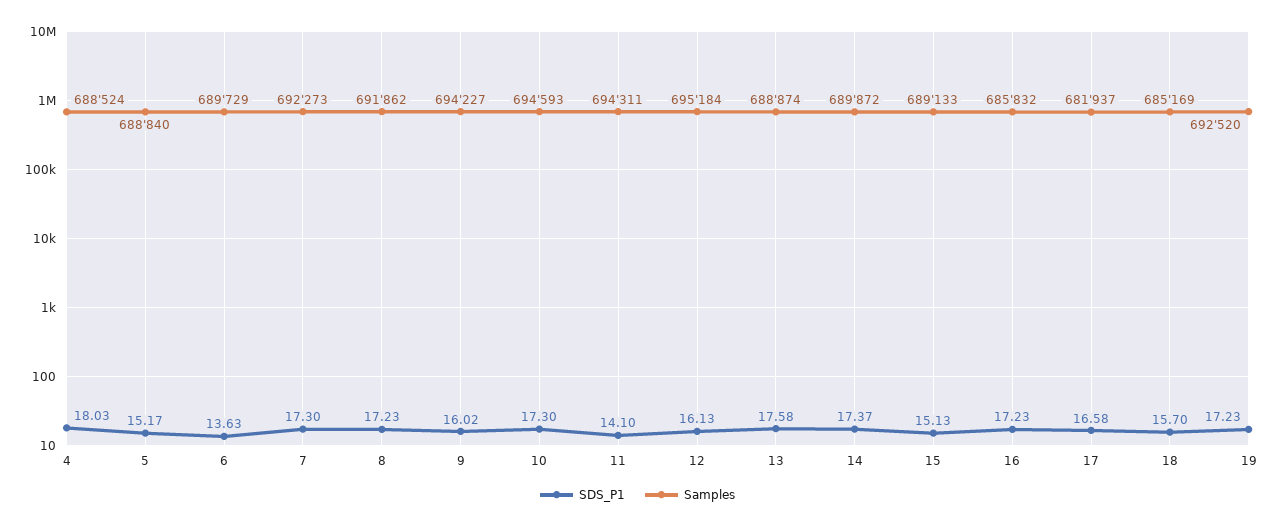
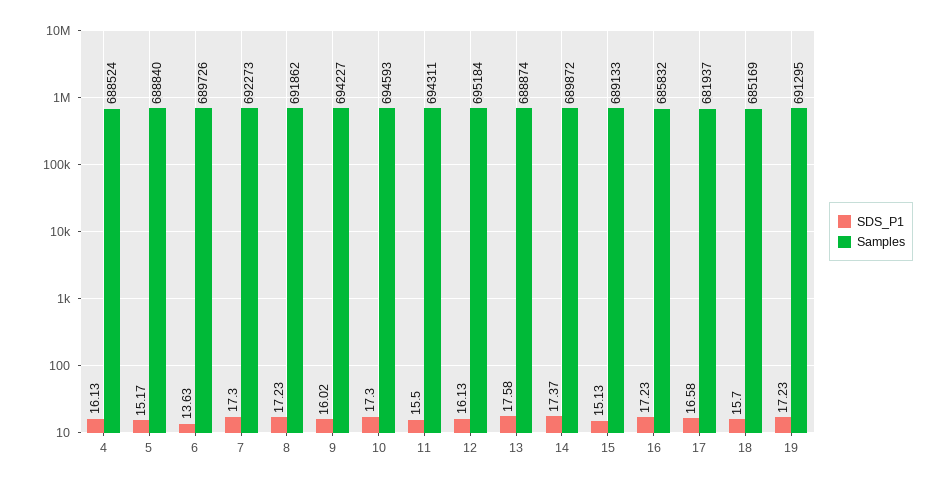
  {
    "SDS_P1": {
-     "4": 18.03,
+     "4": 16.13,
      "5": 15.17,
      "6": 13.63,
      "7": 17.3,
      "8": 17.23,
      "9": 16.02,
      "10": 17.3,
-     "11": 14.1,
+     "11": 15.5,
      "12": 16.13,
      "13": 17.58,
      "14": 17.37,
      "15": 15.13,
      "16": 17.23,
      "17": 16.58,
      "18": 15.7,
      "19": 17.23
    },
    "Samples": {
      "4": 688524,
      "5": 688840,
-     "6": 689729,
+     "6": 689726,
      "7": 692273,
      "8": 691862,
      "9": 694227,
      "10": 694593,
      "11": 694311,
      "12": 695184,
      "13": 688874,
      "14": 689872,
      "15": 689133,
      "16": 685832,
      "17": 681937,
      "18": 685169,
-     "19": 692520
+     "19": 691295
    }
  }

